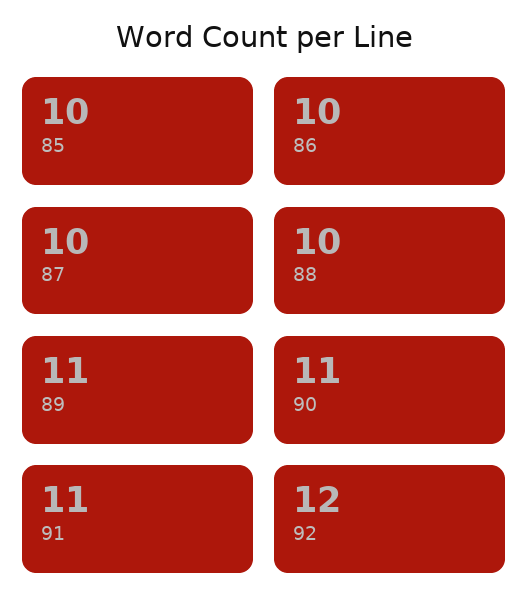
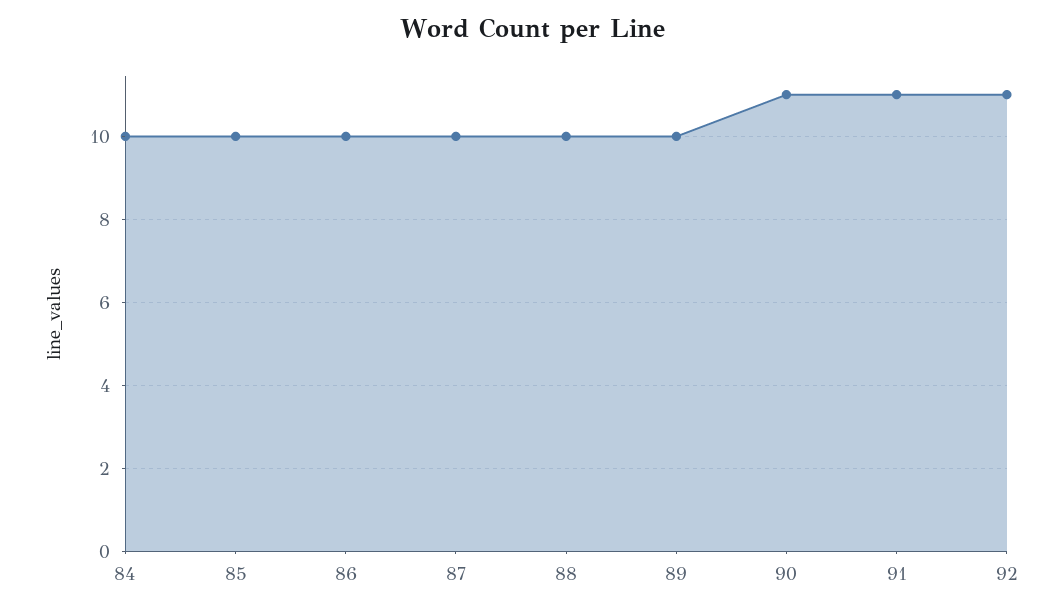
  {
    "85": 10,
    "86": 10,
    "87": 10,
    "88": 10,
-   "89": 11,
+   "89": 10,
    "90": 11,
    "91": 11,
-   "92": 12
+   "92": 11,
+   "84": 10
  }

